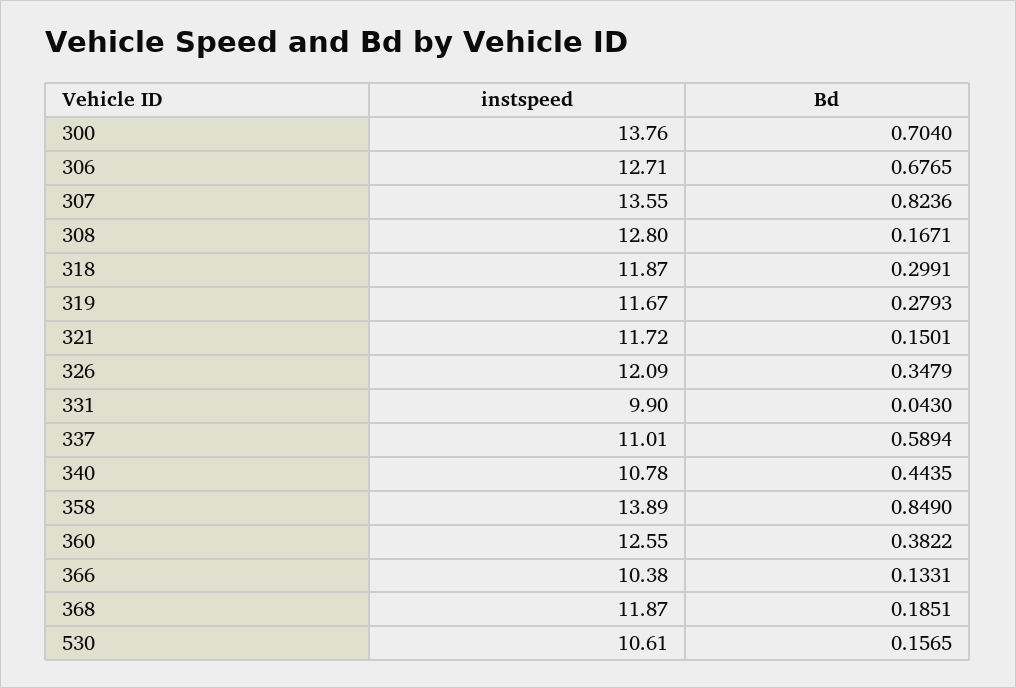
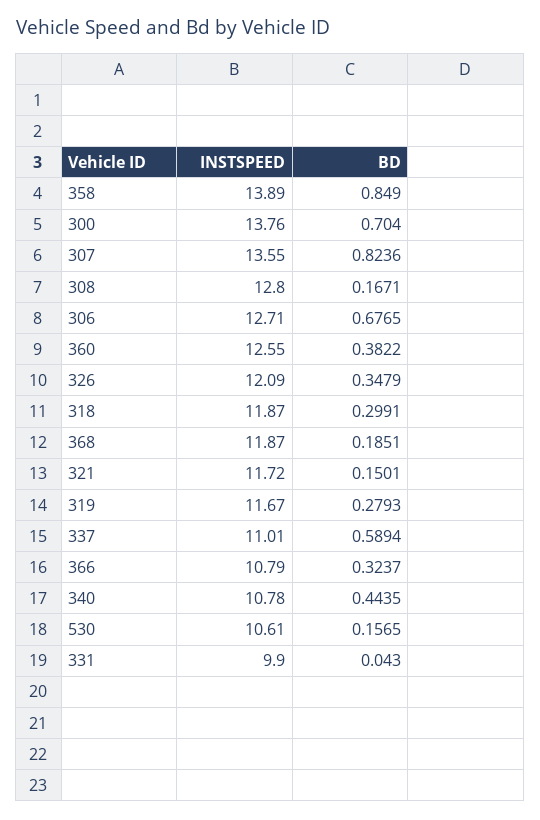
  {
    "instspeed": {
      "300": 13.76,
      "306": 12.71,
      "307": 13.55,
      "308": 12.8,
      "318": 11.87,
      "319": 11.67,
      "321": 11.72,
      "326": 12.09,
      "331": 9.9,
      "337": 11.01,
      "340": 10.78,
      "358": 13.89,
      "360": 12.55,
-     "366": 10.38,
+     "366": 10.79,
      "368": 11.87,
      "530": 10.61
    },
    "Bd": {
      "300": 0.704,
      "306": 0.6765,
      "307": 0.8236,
      "308": 0.1671,
      "318": 0.2991,
      "319": 0.2793,
      "321": 0.1501,
      "326": 0.3479,
      "331": 0.043,
      "337": 0.5894,
      "340": 0.4435,
      "358": 0.849,
      "360": 0.3822,
-     "366": 0.1331,
+     "366": 0.3237,
      "368": 0.1851,
      "530": 0.1565
    }
  }

